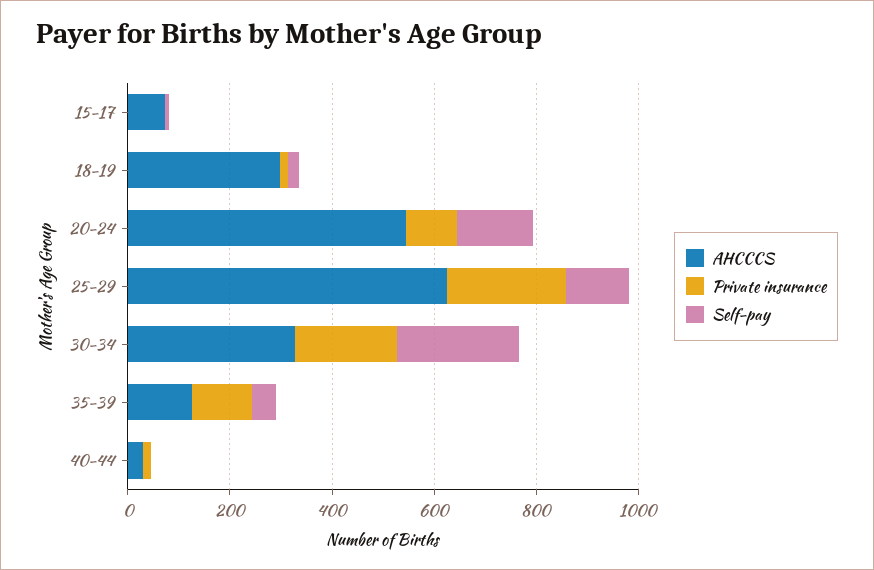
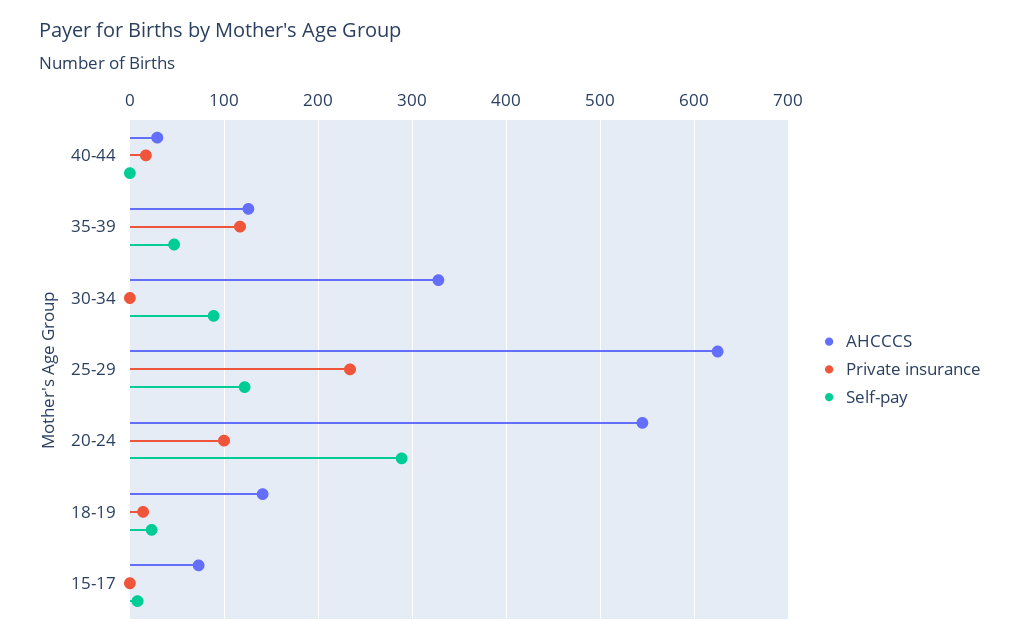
  {
    "AHCCCS": {
      "15-17": 70,
-     "18-19": 300,
+     "18-19": 140,
      "20-24": 550,
      "25-29": 630,
      "30-34": 330,
      "35-39": 130,
      "40-44": 30
    },
    "Private insurance": {
      "15-17": 0,
      "18-19": 10,
      "20-24": 100,
      "25-29": 230,
-     "30-34": 200,
+     "30-34": 0,
      "35-39": 120,
      "40-44": 20
    },
    "Self-pay": {
      "15-17": 10,
      "18-19": 20,
-     "20-24": 150,
+     "20-24": 290,
      "25-29": 120,
-     "30-34": 250,
+     "30-34": 90,
      "35-39": 50,
      "40-44": 0
    }
  }

